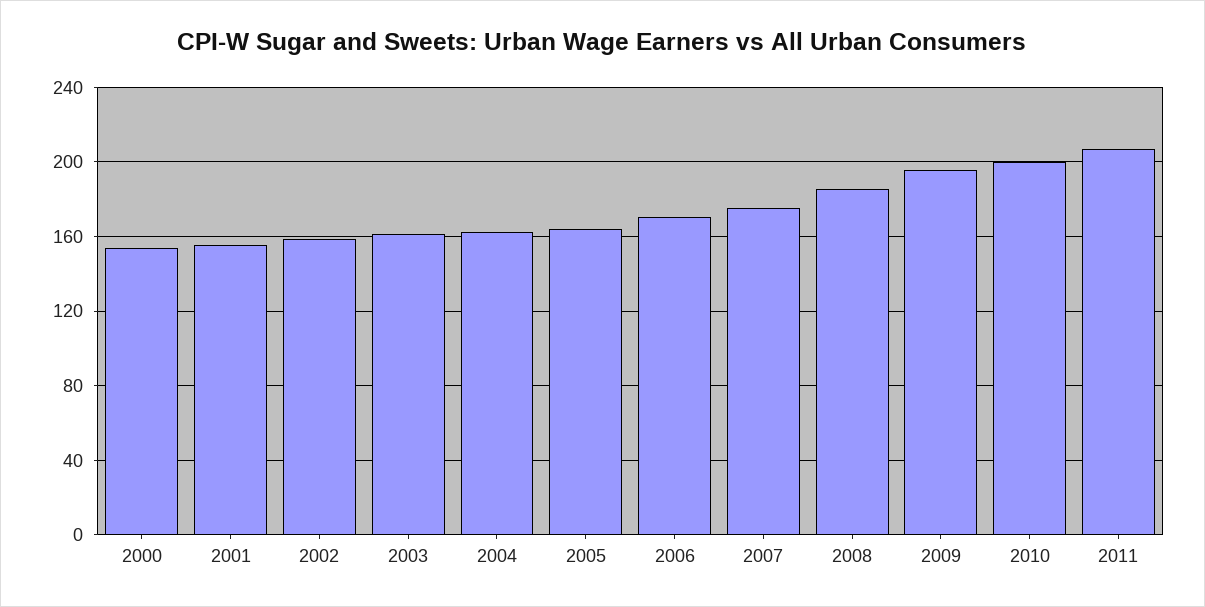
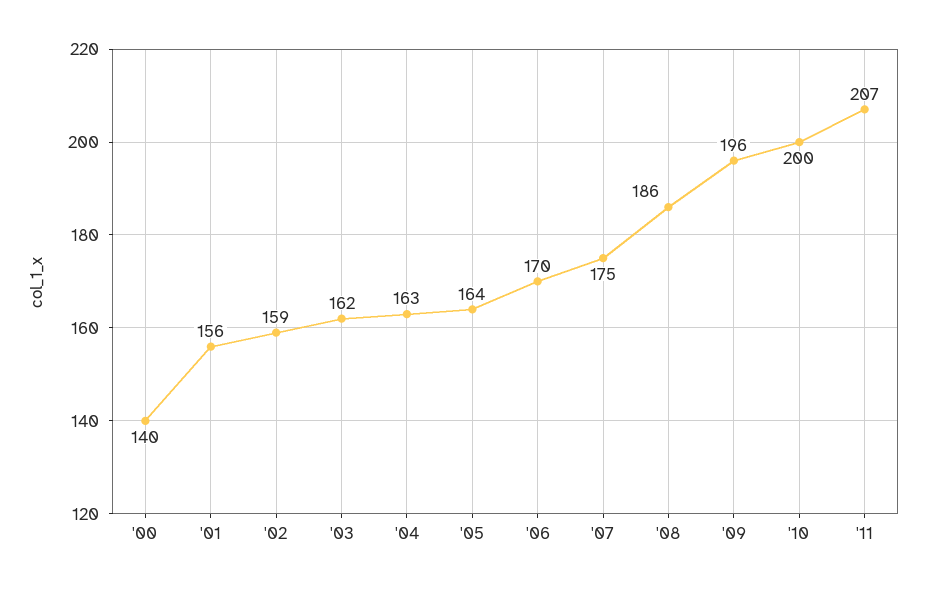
  {
-   "2000": 155,
+   "2000": 140,
    "2001": 156,
    "2002": 159,
    "2003": 162,
    "2004": 163,
    "2005": 164,
    "2006": 170,
    "2007": 175,
    "2008": 186,
    "2009": 196,
    "2010": 200,
    "2011": 207
  }

